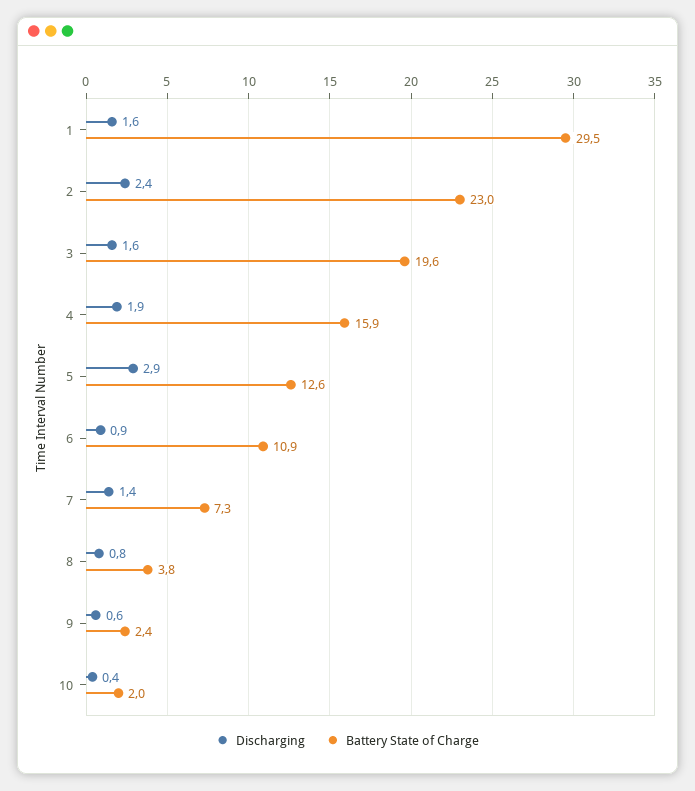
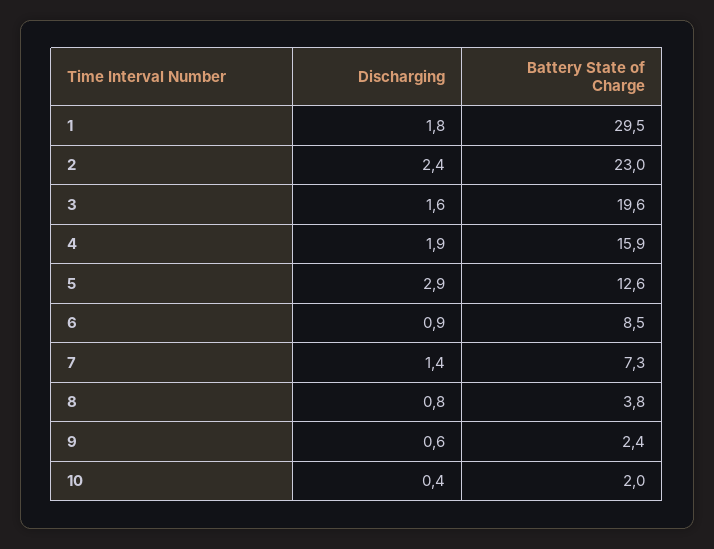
  {
    "Discharging": {
-     "1": 1.6,
+     "1": 1.8,
      "2": 2.4,
      "3": 1.6,
      "4": 1.9,
      "5": 2.9,
      "6": 0.9,
      "7": 1.4,
      "8": 0.8,
      "9": 0.6,
      "10": 0.4
    },
    "Battery State of Charge": {
      "1": 29.5,
      "2": 23,
      "3": 19.6,
      "4": 15.9,
      "5": 12.6,
-     "6": 10.9,
+     "6": 8.5,
      "7": 7.3,
      "8": 3.8,
      "9": 2.4,
      "10": 2
    }
  }

